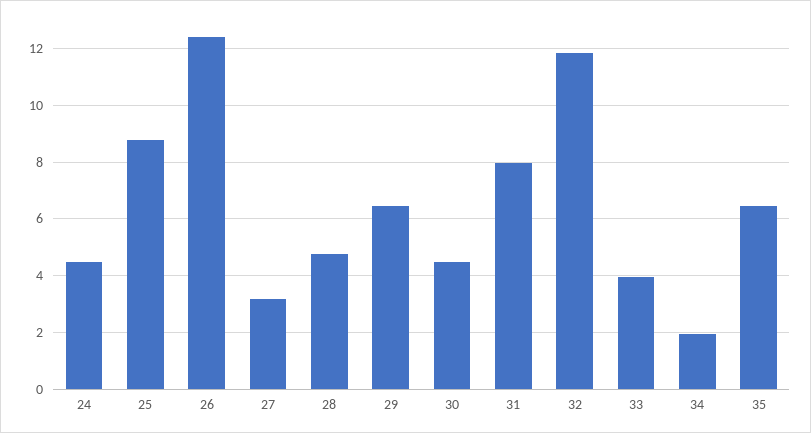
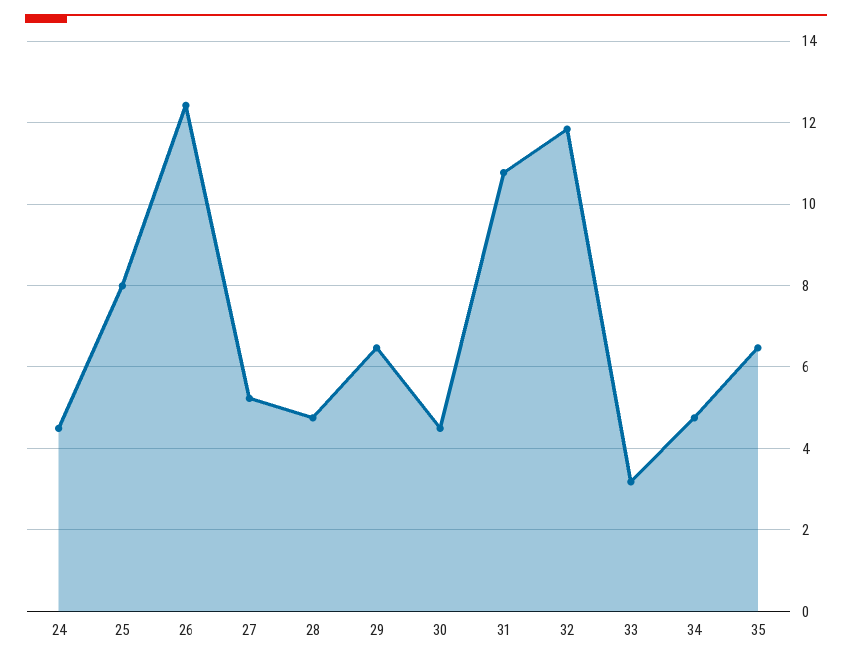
  {
    "24": 4.4,
-   "25": 8.75,
+   "25": 8,
    "26": 12.4,
-   "27": 3.25,
+   "27": 5.2,
    "28": 4.8,
    "29": 6.4,
    "30": 4.4,
-   "31": 8,
+   "31": 10.8,
    "32": 11.8,
-   "33": 4,
+   "33": 3.2,
-   "34": 2,
+   "34": 4.8,
    "35": 6.4
  }

